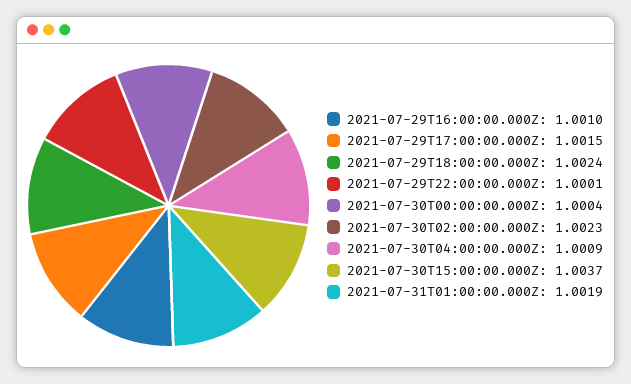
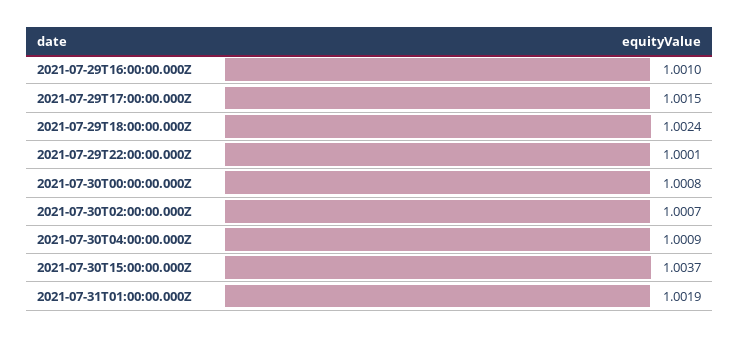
  {
    "2021-07-29T16:00:00.000Z": 1.001,
    "2021-07-29T17:00:00.000Z": 1.0015,
    "2021-07-29T18:00:00.000Z": 1.0024,
    "2021-07-29T22:00:00.000Z": 1.0001,
-   "2021-07-30T00:00:00.000Z": 1.0004,
+   "2021-07-30T00:00:00.000Z": 1.0008,
-   "2021-07-30T02:00:00.000Z": 1.0023,
+   "2021-07-30T02:00:00.000Z": 1.0007,
    "2021-07-30T04:00:00.000Z": 1.0009,
    "2021-07-30T15:00:00.000Z": 1.0037,
    "2021-07-31T01:00:00.000Z": 1.0019
  }

